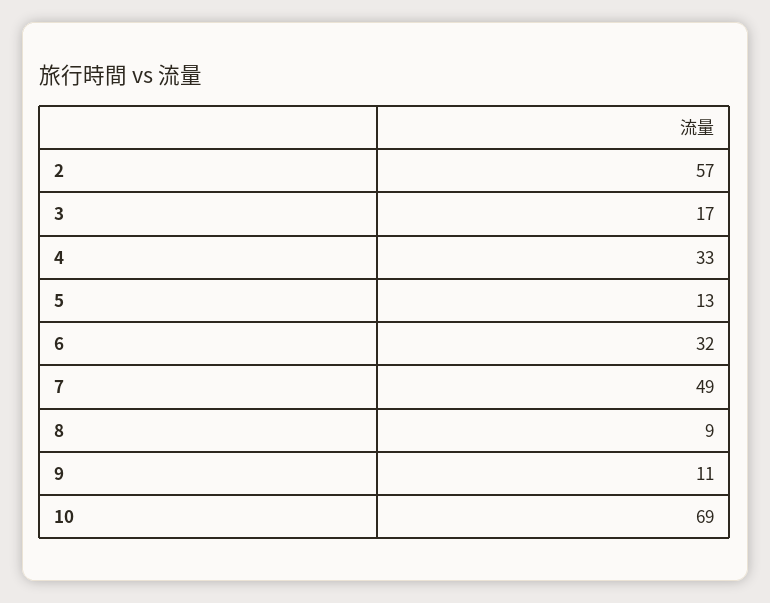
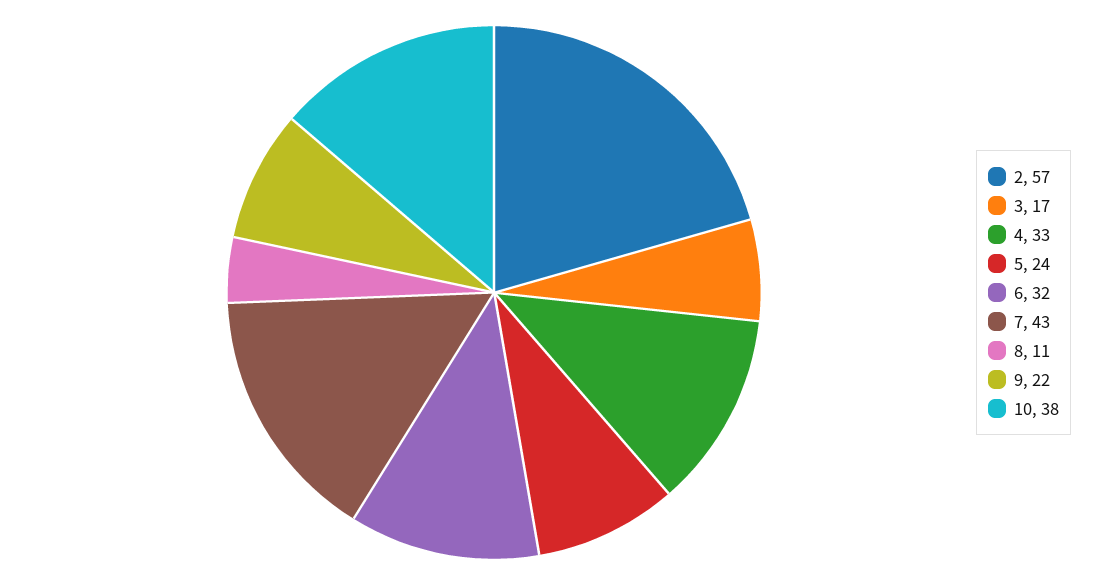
  {
    "2": 57,
    "3": 17,
    "4": 33,
-   "5": 13,
+   "5": 24,
    "6": 32,
-   "7": 49,
+   "7": 43,
-   "8": 9,
+   "8": 11,
-   "9": 11,
+   "9": 22,
-   "10": 69
+   "10": 38
  }

